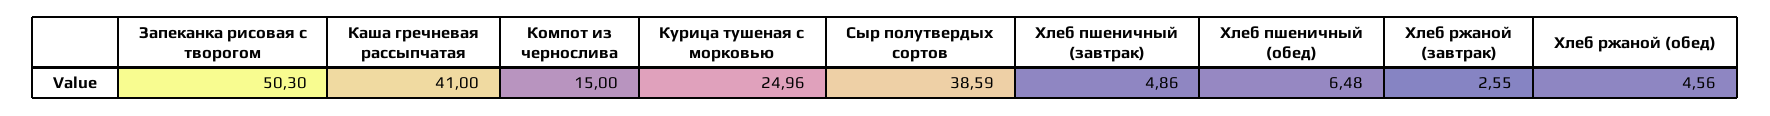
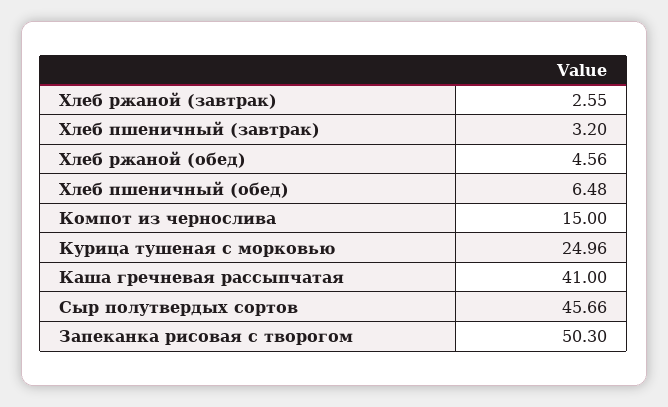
  {
    "Запеканка рисовая с творогом": 50.3,
    "Каша гречневая рассыпчатая": 41,
    "Компот из чернослива": 15,
    "Курица тушеная с морковью": 24.96,
-   "Сыр полутвердых сортов": 38.59,
+   "Сыр полутвердых сортов": 45.66,
-   "Хлеб пшеничный (завтрак)": 4.86,
+   "Хлеб пшеничный (завтрак)": 3.2,
    "Хлеб пшеничный (обед)": 6.48,
    "Хлеб ржаной (завтрак)": 2.55,
    "Хлеб ржаной (обед)": 4.56
  }

